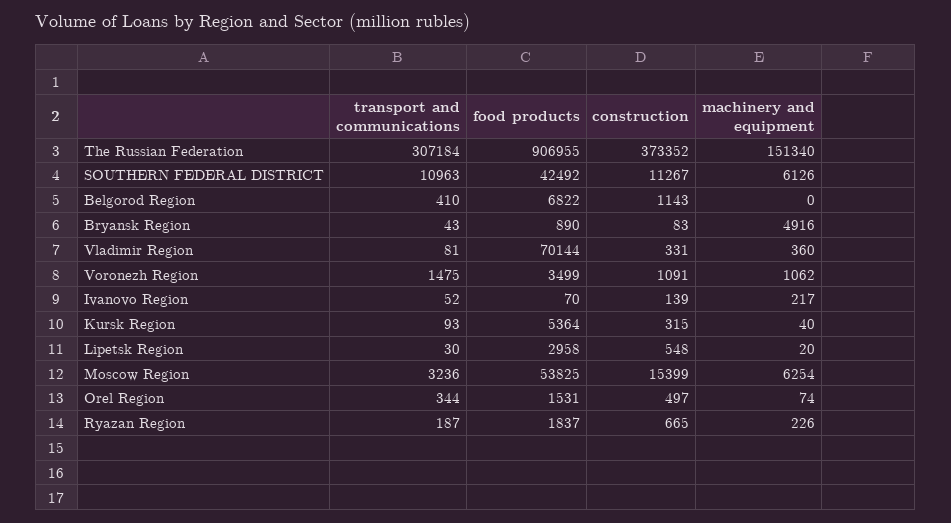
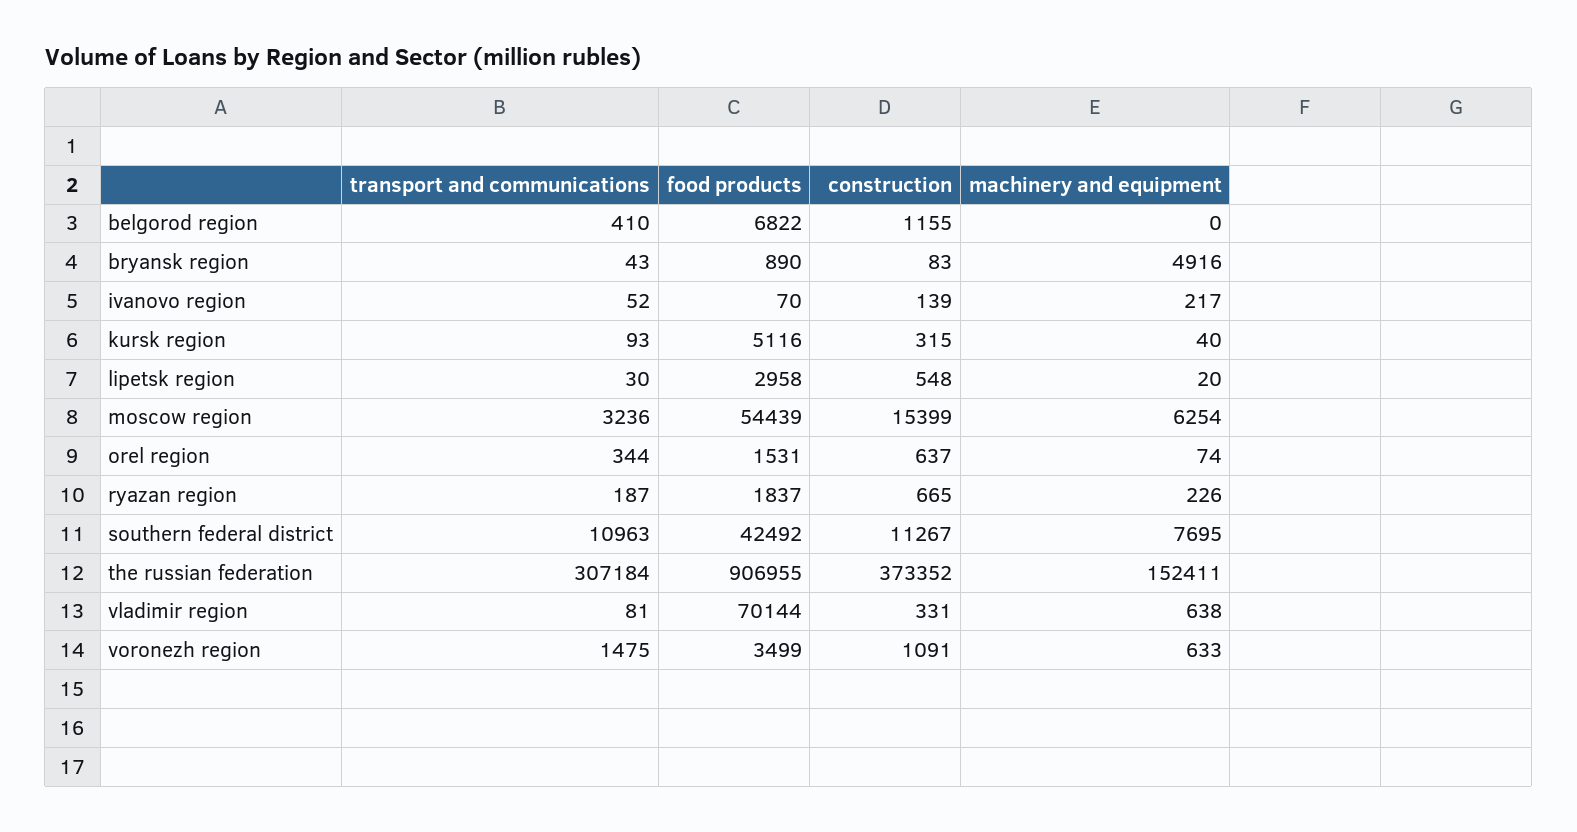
  {
    "transport and communications": {
      "The Russian Federation": 307184,
      "SOUTHERN FEDERAL DISTRICT": 10963,
      "Belgorod Region": 410,
      "Bryansk Region": 43,
      "Vladimir Region": 81,
      "Voronezh Region": 1475,
      "Ivanovo Region": 52,
      "Kursk Region": 93,
      "Lipetsk Region": 30,
      "Moscow Region": 3236,
      "Orel Region": 344,
      "Ryazan Region": 187
    },
    "food products": {
      "The Russian Federation": 906955,
      "SOUTHERN FEDERAL DISTRICT": 42492,
      "Belgorod Region": 6822,
      "Bryansk Region": 890,
      "Vladimir Region": 70144,
      "Voronezh Region": 3499,
      "Ivanovo Region": 70,
-     "Kursk Region": 5364,
+     "Kursk Region": 5116,
      "Lipetsk Region": 2958,
-     "Moscow Region": 53825,
+     "Moscow Region": 54439,
      "Orel Region": 1531,
      "Ryazan Region": 1837
    },
    "construction": {
      "The Russian Federation": 373352,
      "SOUTHERN FEDERAL DISTRICT": 11267,
-     "Belgorod Region": 1143,
+     "Belgorod Region": 1155,
      "Bryansk Region": 83,
      "Vladimir Region": 331,
      "Voronezh Region": 1091,
      "Ivanovo Region": 139,
      "Kursk Region": 315,
      "Lipetsk Region": 548,
      "Moscow Region": 15399,
-     "Orel Region": 497,
+     "Orel Region": 637,
      "Ryazan Region": 665
    },
    "machinery and equipment": {
-     "The Russian Federation": 151340,
+     "The Russian Federation": 152411,
-     "SOUTHERN FEDERAL DISTRICT": 6126,
+     "SOUTHERN FEDERAL DISTRICT": 7695,
      "Belgorod Region": 0,
      "Bryansk Region": 4916,
-     "Vladimir Region": 360,
+     "Vladimir Region": 638,
-     "Voronezh Region": 1062,
+     "Voronezh Region": 633,
      "Ivanovo Region": 217,
      "Kursk Region": 40,
      "Lipetsk Region": 20,
      "Moscow Region": 6254,
      "Orel Region": 74,
      "Ryazan Region": 226
    }
  }

